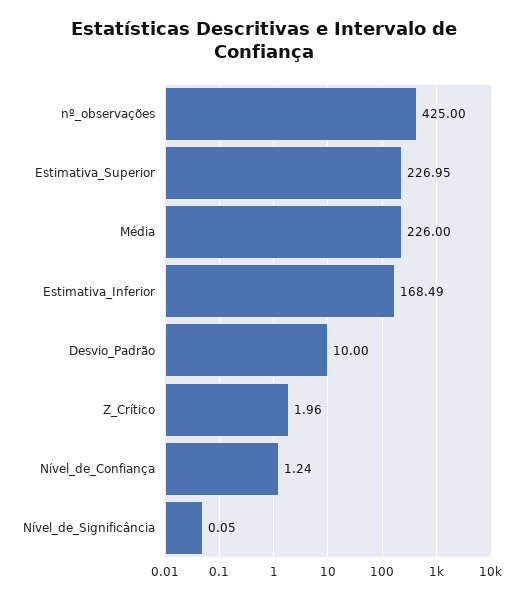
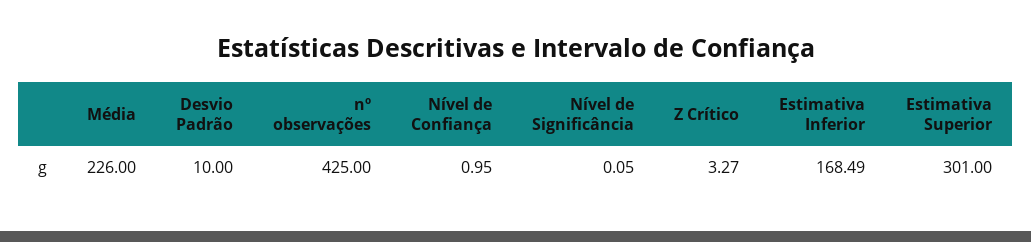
  {
    "nº_observações": 425,
-   "Estimativa_Superior": 226.95,
+   "Estimativa_Superior": 301,
    "Média": 226,
    "Estimativa_Inferior": 168.49,
    "Desvio_Padrão": 10,
-   "Z_Crítico": 1.96,
+   "Z_Crítico": 3.27,
-   "Nível_de_Confiança": 1.24,
+   "Nível_de_Confiança": 0.95,
    "Nível_de_Significância": 0.05
  }

